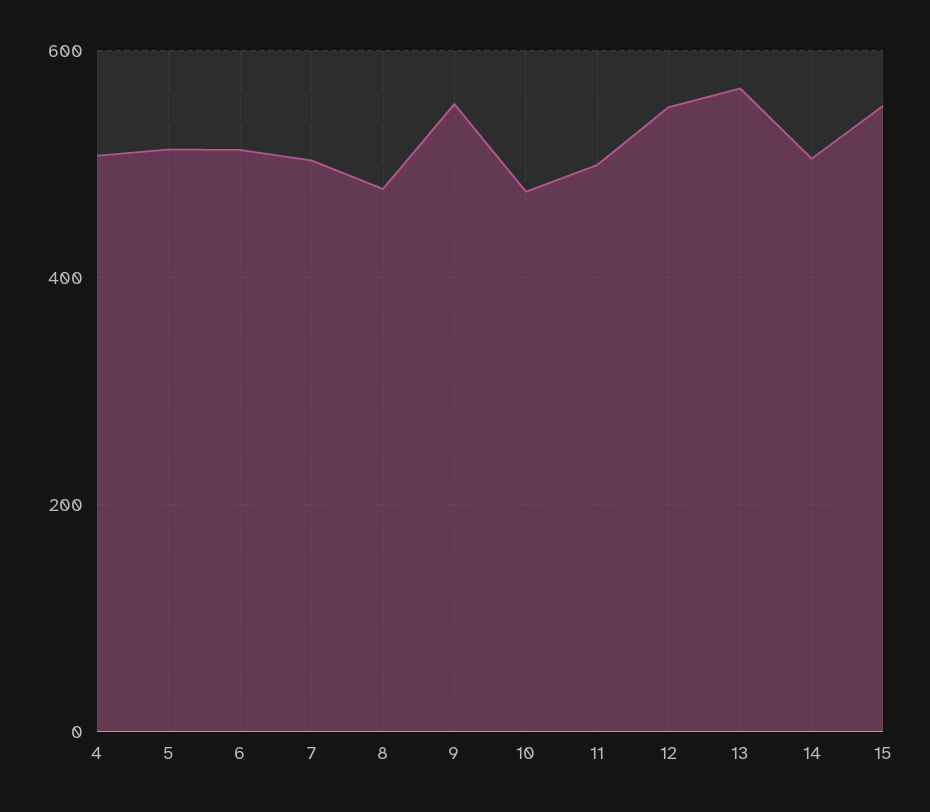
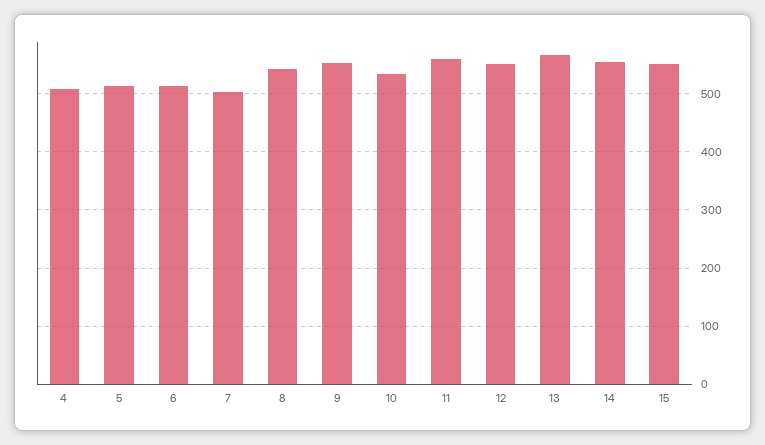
  {
    "4": 500,
    "5": 520,
    "6": 520,
    "7": 500,
-   "8": 480,
+   "8": 540,
    "9": 560,
-   "10": 480,
+   "10": 540,
-   "11": 500,
+   "11": 560,
    "12": 560,
    "13": 560,
-   "14": 500,
+   "14": 560,
    "15": 560
  }

